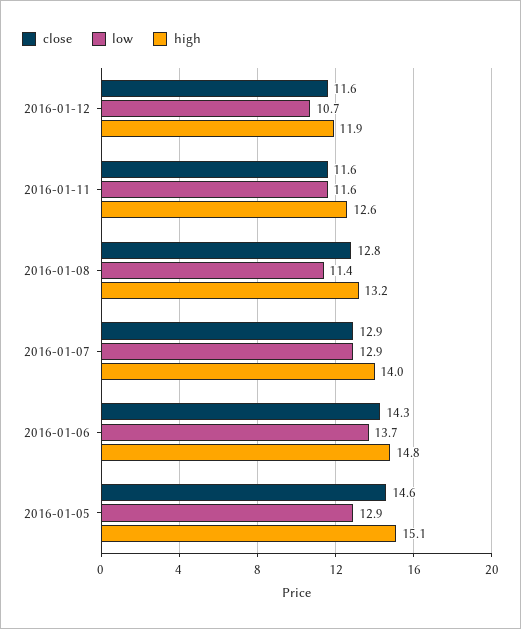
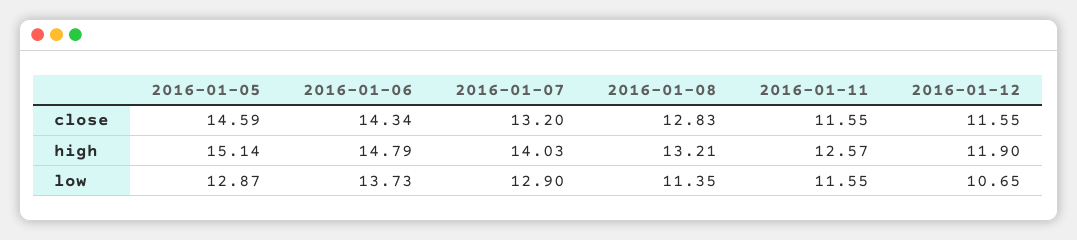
  {
    "close": {
      "2016-01-12": 11.55,
      "2016-01-11": 11.55,
      "2016-01-08": 12.83,
-     "2016-01-07": 12.9,
+     "2016-01-07": 13.2,
      "2016-01-06": 14.34,
      "2016-01-05": 14.59
    },
    "low": {
      "2016-01-12": 10.65,
      "2016-01-11": 11.55,
      "2016-01-08": 11.35,
      "2016-01-07": 12.9,
      "2016-01-06": 13.73,
      "2016-01-05": 12.87
    },
    "high": {
      "2016-01-12": 11.9,
      "2016-01-11": 12.57,
      "2016-01-08": 13.21,
      "2016-01-07": 14.03,
      "2016-01-06": 14.79,
      "2016-01-05": 15.14
    }
  }

